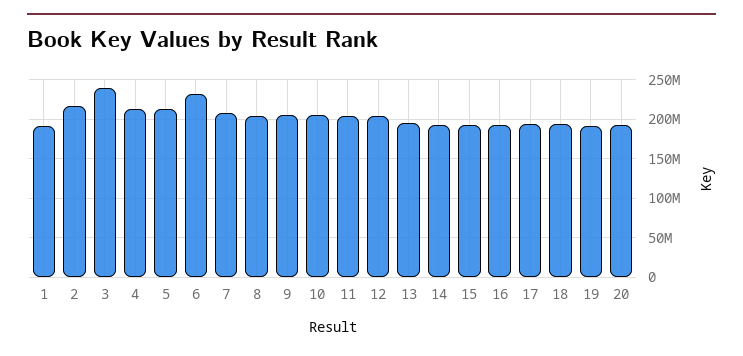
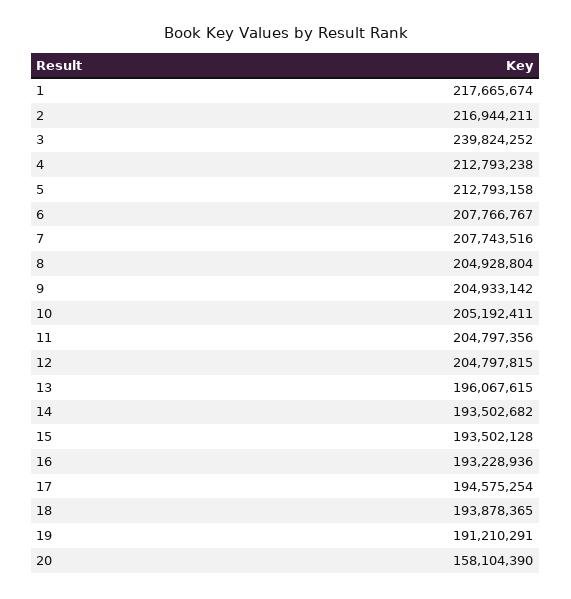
  {
-   "1": 190000000,
+   "1": 217665674,
    "2": 216944211,
    "3": 239824252,
    "4": 212793238,
    "5": 212793158,
-   "6": 230000000,
+   "6": 207766767,
    "7": 207743516,
    "8": 204928804,
    "9": 204933142,
    "10": 205192411,
    "11": 204797356,
    "12": 204797815,
    "13": 196067615,
    "14": 193502682,
    "15": 193502128,
    "16": 193228936,
    "17": 194575254,
    "18": 193878365,
    "19": 191210291,
-   "20": 190000000
+   "20": 158104390
  }

